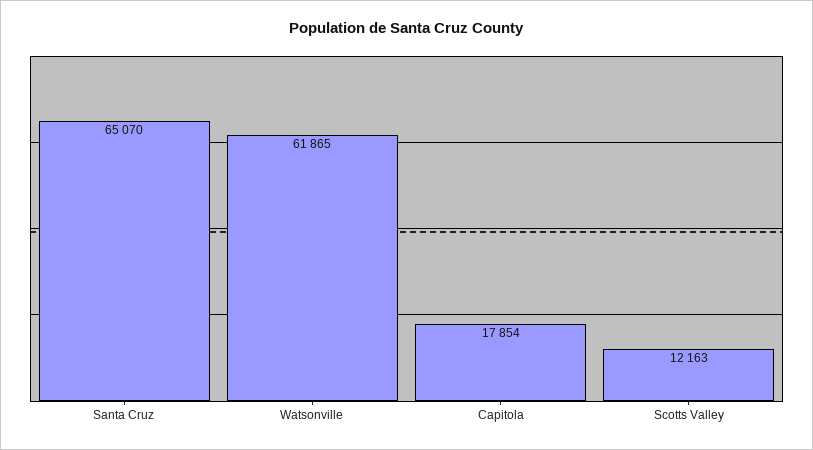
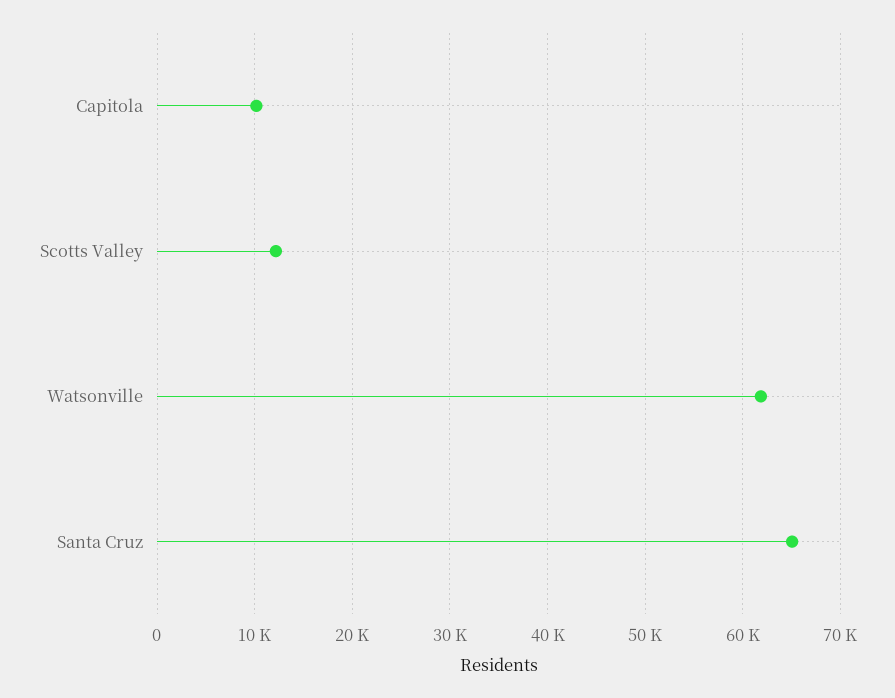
  {
    "Santa Cruz": 65070,
    "Watsonville": 61865,
-   "Capitola": 17854,
+   "Capitola": 10000,
    "Scotts Valley": 12163
  }

